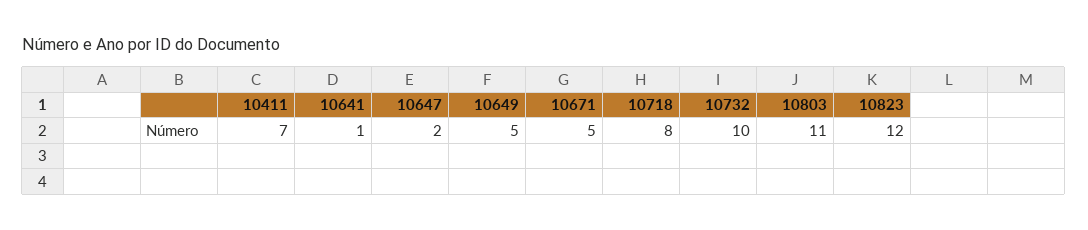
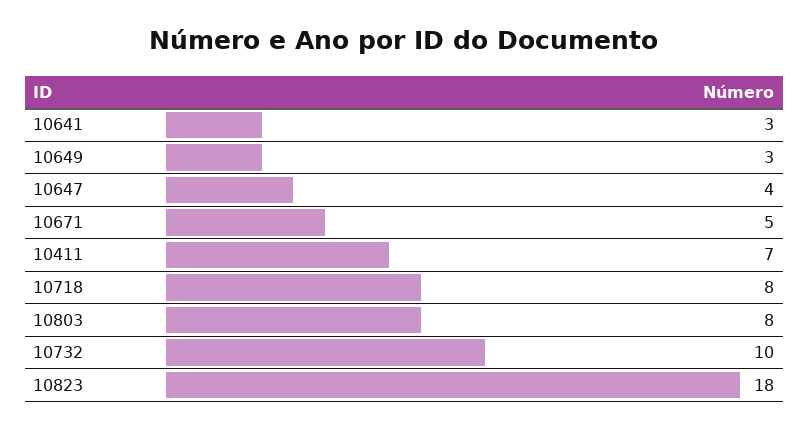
  {
    "10411": 7,
-   "10641": 1,
+   "10641": 3,
-   "10647": 2,
+   "10647": 4,
-   "10649": 5,
+   "10649": 3,
    "10671": 5,
    "10718": 8,
    "10732": 10,
-   "10803": 11,
+   "10803": 8,
-   "10823": 12
+   "10823": 18
  }

